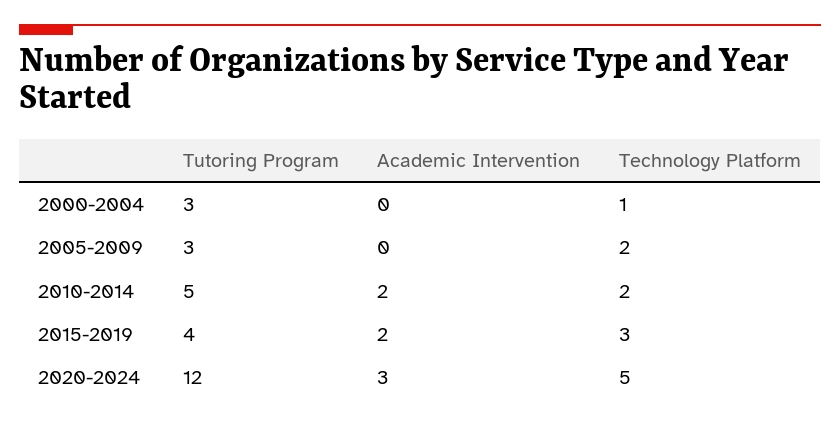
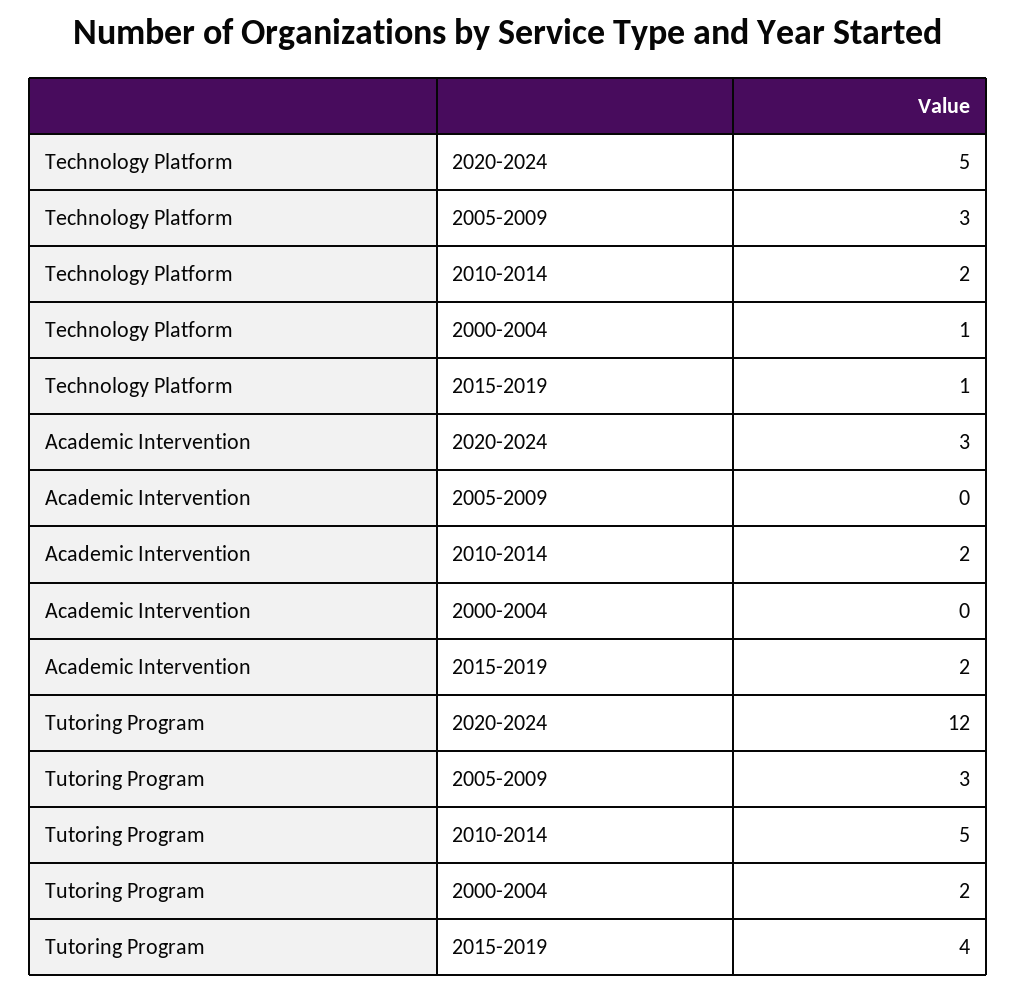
  {
    "Tutoring Program": {
-     "2000-2004": 3,
+     "2000-2004": 2,
      "2005-2009": 3,
      "2010-2014": 5,
      "2015-2019": 4,
      "2020-2024": 12
    },
    "Academic Intervention": {
      "2000-2004": 0,
      "2005-2009": 0,
      "2010-2014": 2,
      "2015-2019": 2,
      "2020-2024": 3
    },
    "Technology Platform": {
      "2000-2004": 1,
-     "2005-2009": 2,
+     "2005-2009": 3,
      "2010-2014": 2,
-     "2015-2019": 3,
+     "2015-2019": 1,
      "2020-2024": 5
    }
  }

